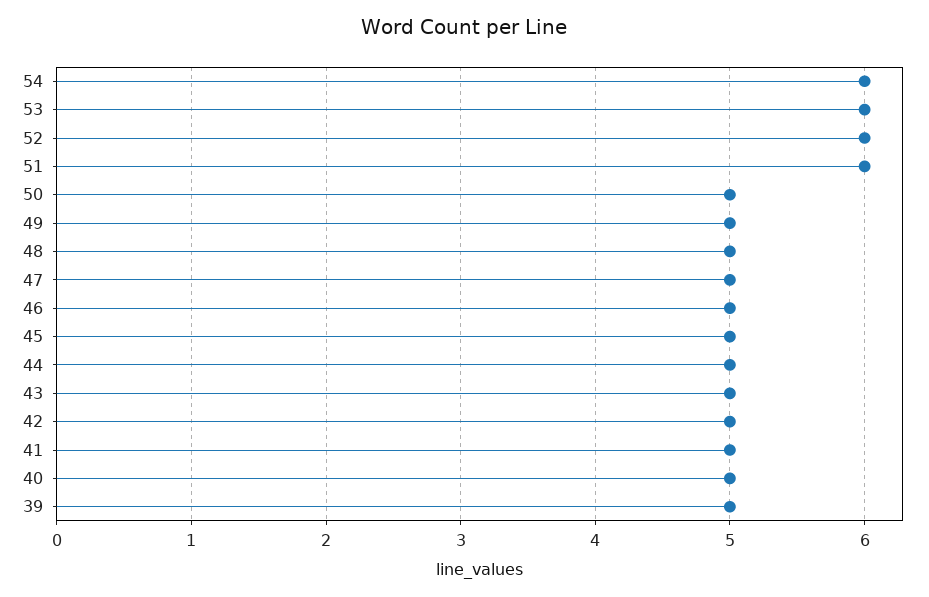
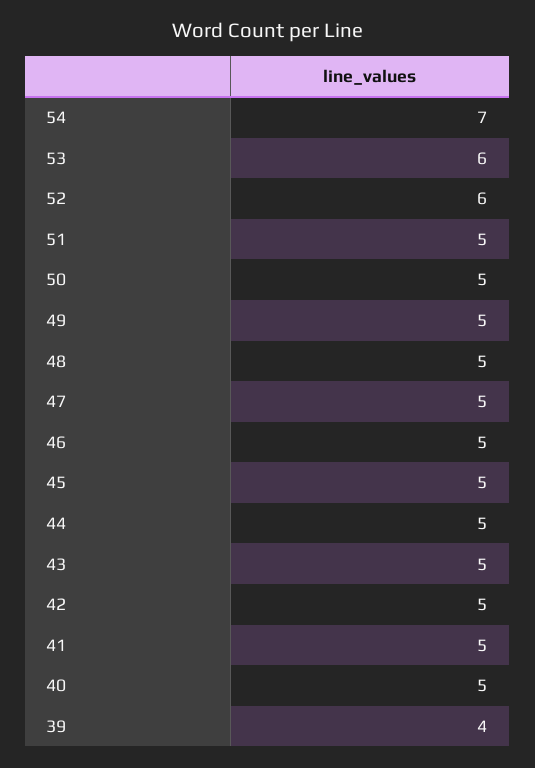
  {
-   "54": 6,
+   "54": 7,
    "53": 6,
    "52": 6,
-   "51": 6,
+   "51": 5,
    "50": 5,
    "49": 5,
    "48": 5,
    "47": 5,
    "46": 5,
    "45": 5,
    "44": 5,
    "43": 5,
    "42": 5,
    "41": 5,
    "40": 5,
-   "39": 5
+   "39": 4
  }

